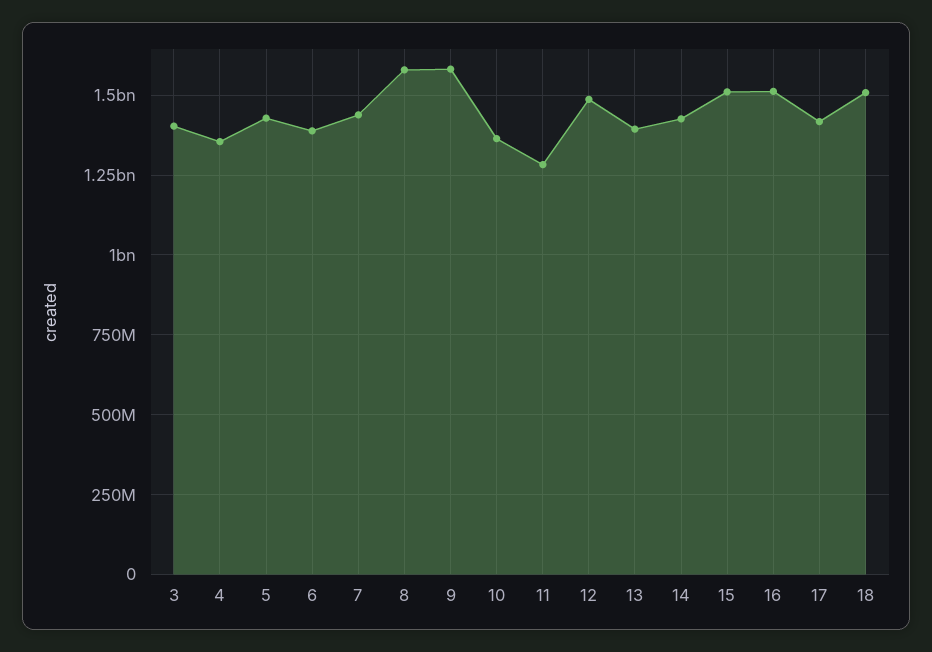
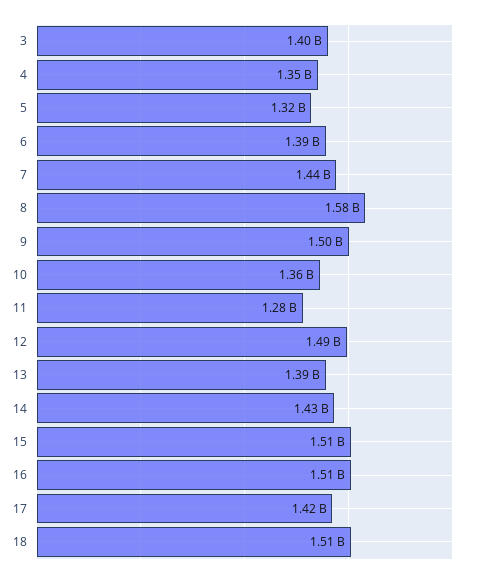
  {
    "3": 1400000000,
    "4": 1350000000,
-   "5": 1425000000,
+   "5": 1320000000,
    "6": 1390000000,
    "7": 1440000000,
    "8": 1580000000,
-   "9": 1575000000,
+   "9": 1500000000,
    "10": 1360000000,
    "11": 1280000000,
    "12": 1490000000,
    "13": 1390000000,
    "14": 1430000000,
    "15": 1510000000,
    "16": 1510000000,
    "17": 1420000000,
    "18": 1510000000
  }

